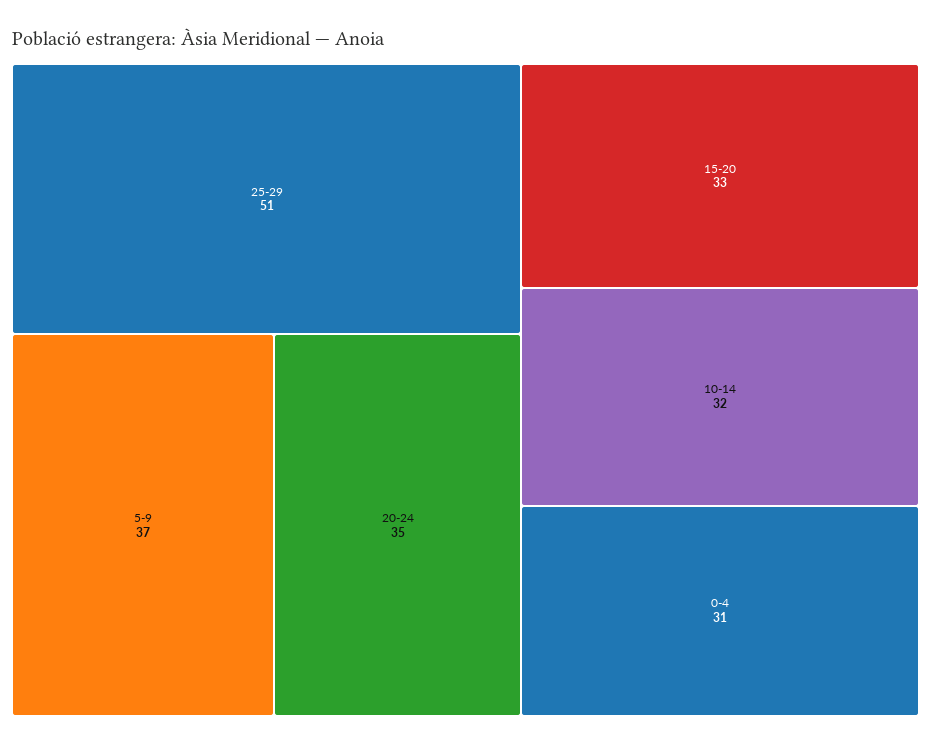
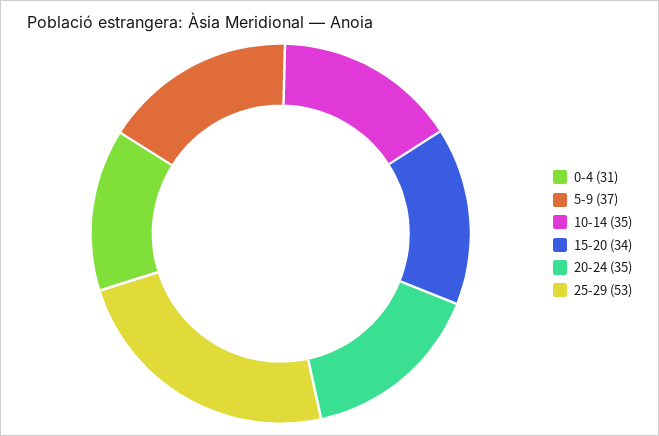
  {
-   "25-29": 51,
+   "25-29": 53,
    "5-9": 37,
    "20-24": 35,
-   "15-20": 33,
+   "15-20": 34,
-   "10-14": 32,
+   "10-14": 35,
    "0-4": 31
  }

